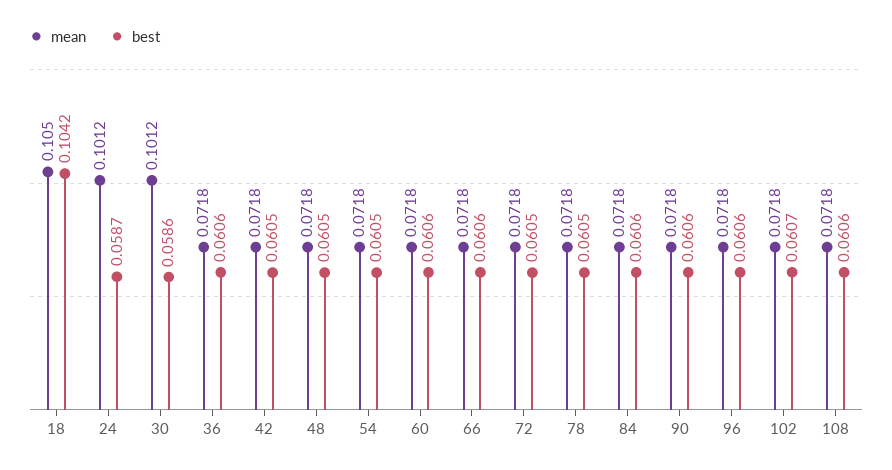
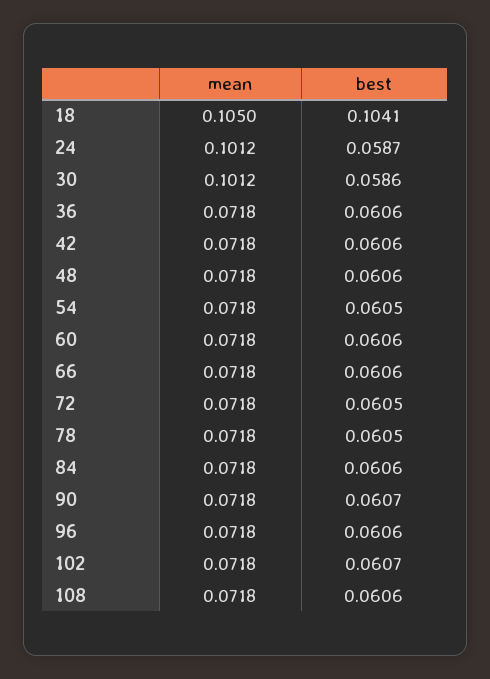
  {
    "mean": {
      "18": 0.105,
      "24": 0.1012,
      "30": 0.1012,
      "36": 0.0718,
      "42": 0.0718,
      "48": 0.0718,
      "54": 0.0718,
      "60": 0.0718,
      "66": 0.0718,
      "72": 0.0718,
      "78": 0.0718,
      "84": 0.0718,
      "90": 0.0718,
      "96": 0.0718,
      "102": 0.0718,
      "108": 0.0718
    },
    "best": {
-     "18": 0.1042,
+     "18": 0.1041,
      "24": 0.0587,
      "30": 0.0586,
      "36": 0.0606,
-     "42": 0.0605,
+     "42": 0.0606,
-     "48": 0.0605,
+     "48": 0.0606,
      "54": 0.0605,
      "60": 0.0606,
      "66": 0.0606,
      "72": 0.0605,
      "78": 0.0605,
      "84": 0.0606,
-     "90": 0.0606,
+     "90": 0.0607,
      "96": 0.0606,
      "102": 0.0607,
      "108": 0.0606
    }
  }

